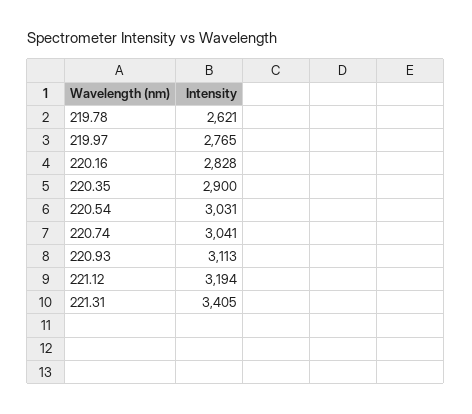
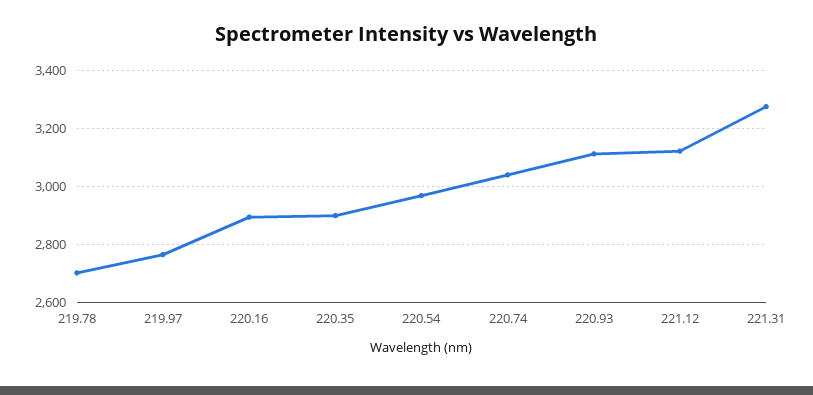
  {
-   "219.78": 2621,
+   "219.78": 2700,
    "219.97": 2765,
-   "220.16": 2828,
+   "220.16": 2900,
    "220.35": 2900,
-   "220.54": 3031,
+   "220.54": 2975,
    "220.74": 3041,
    "220.93": 3113,
-   "221.12": 3194,
+   "221.12": 3125,
-   "221.31": 3405
+   "221.31": 3275
  }

